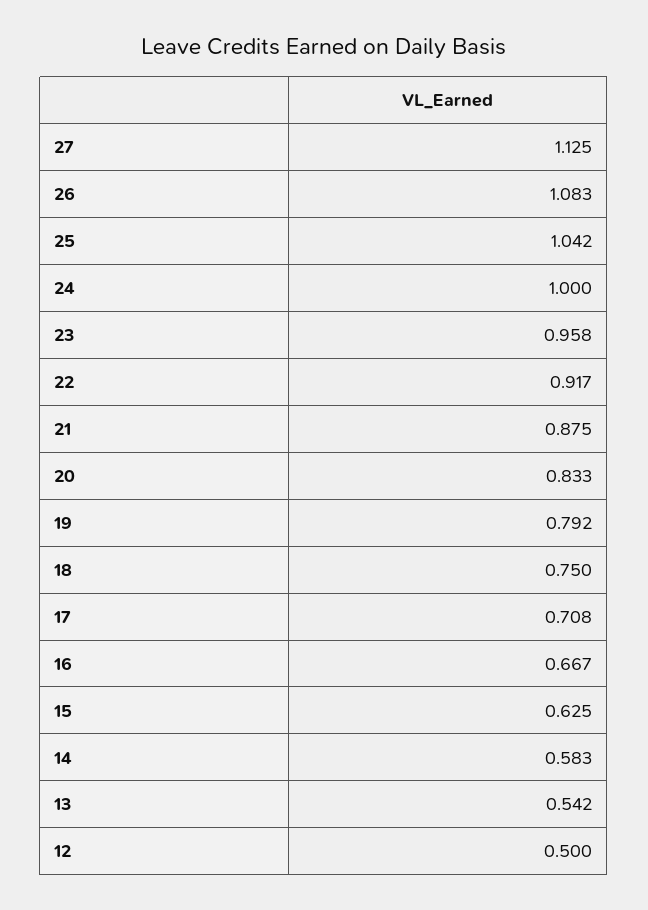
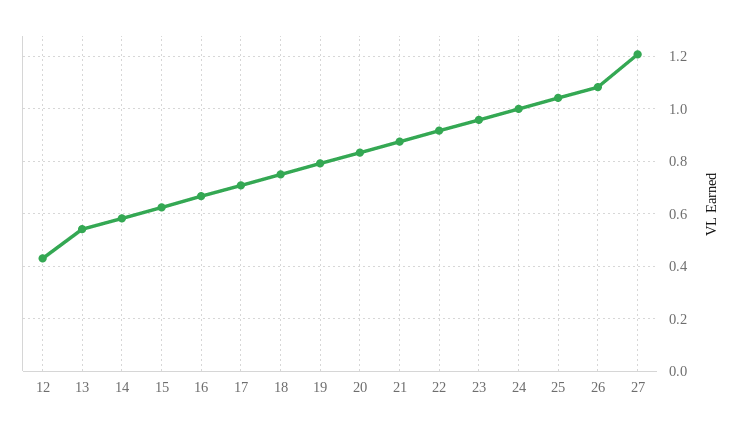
  {
-   "27": 1.125,
+   "27": 1.2,
    "26": 1.083,
    "25": 1.042,
    "24": 1,
    "23": 0.958,
    "22": 0.917,
    "21": 0.875,
    "20": 0.833,
    "19": 0.792,
    "18": 0.75,
    "17": 0.708,
    "16": 0.667,
    "15": 0.625,
    "14": 0.583,
    "13": 0.542,
-   "12": 0.5
+   "12": 0.425
  }

